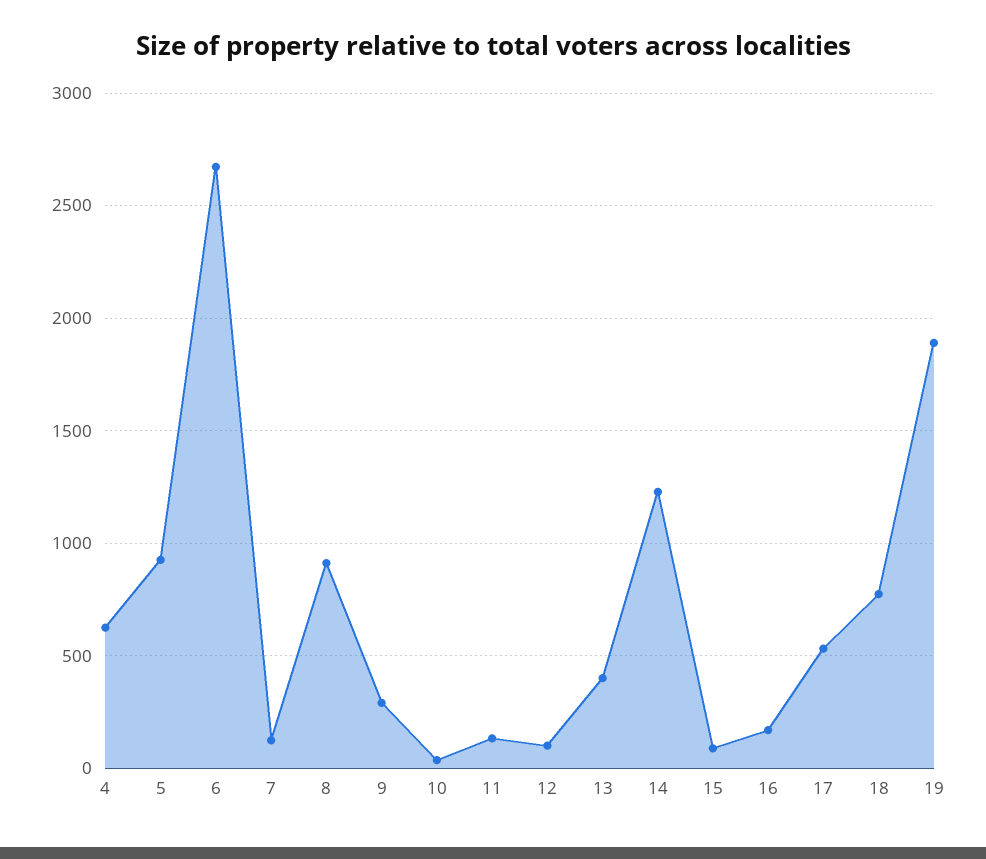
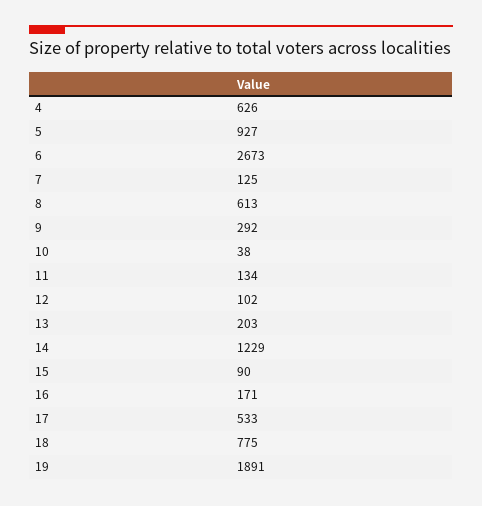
  {
    "4": 626,
    "5": 927,
    "6": 2673,
    "7": 125,
-   "8": 900,
+   "8": 613,
    "9": 292,
    "10": 38,
    "11": 134,
    "12": 102,
-   "13": 400,
+   "13": 203,
    "14": 1229,
    "15": 90,
    "16": 171,
    "17": 533,
    "18": 775,
    "19": 1891
  }

